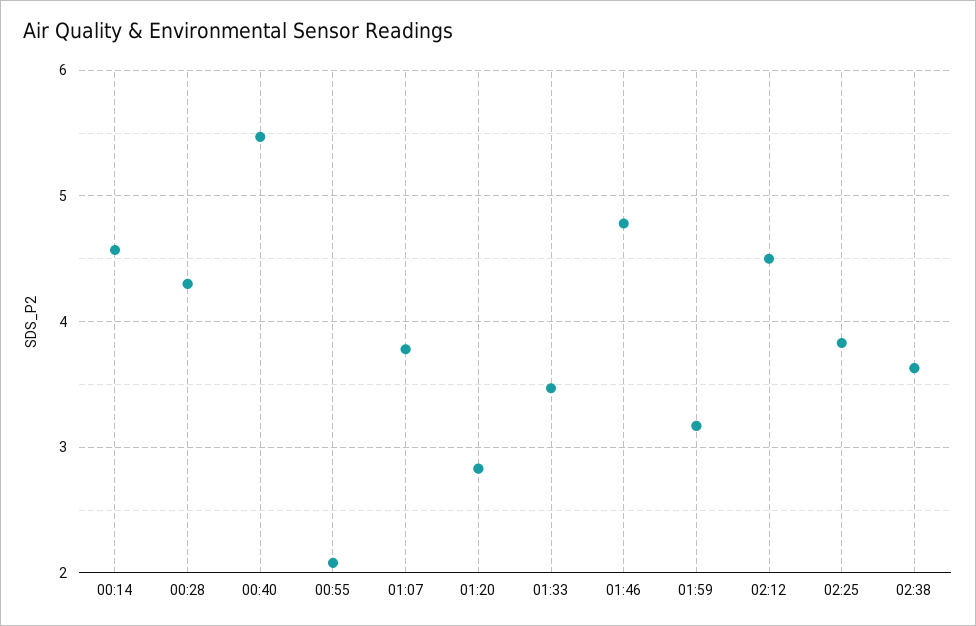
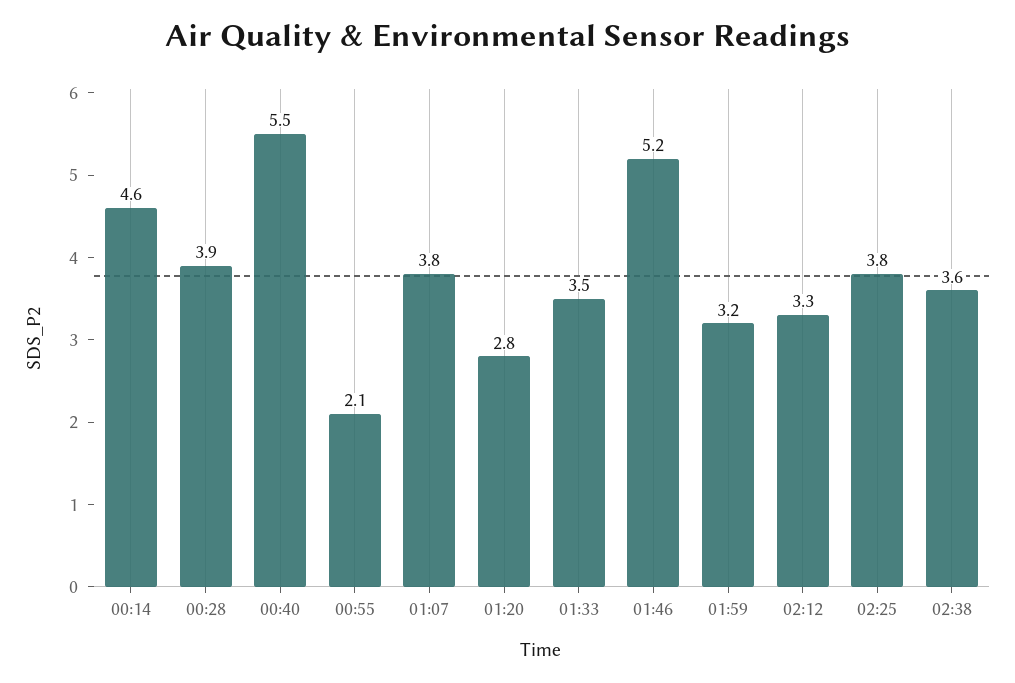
  {
    "00:14": 4.6,
-   "00:28": 4.3,
+   "00:28": 3.9,
    "00:40": 5.5,
    "00:55": 2.1,
    "01:07": 3.8,
    "01:20": 2.8,
    "01:33": 3.5,
-   "01:46": 4.8,
+   "01:46": 5.2,
    "01:59": 3.2,
-   "02:12": 4.5,
+   "02:12": 3.3,
    "02:25": 3.8,
    "02:38": 3.6
  }

